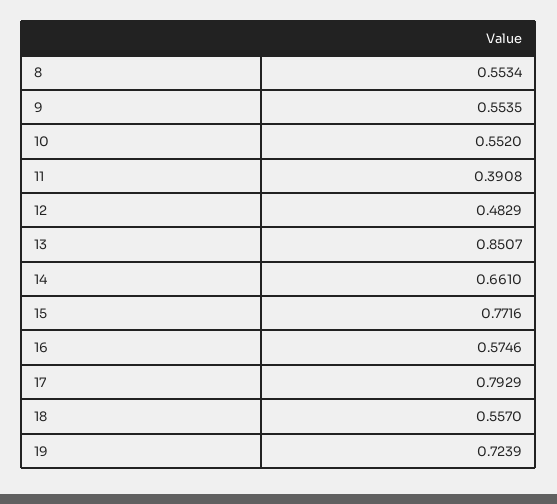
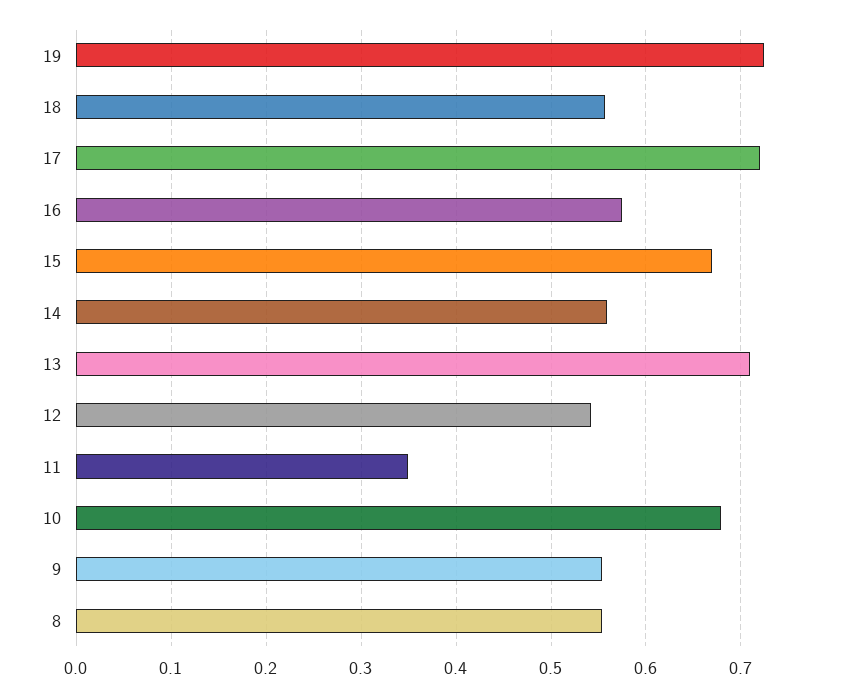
  {
    "8": 0.5534,
    "9": 0.5535,
-   "10": 0.552,
+   "10": 0.68,
-   "11": 0.3908,
+   "11": 0.35,
-   "12": 0.4829,
+   "12": 0.54,
-   "13": 0.8507,
+   "13": 0.71,
-   "14": 0.661,
+   "14": 0.56,
-   "15": 0.7716,
+   "15": 0.67,
    "16": 0.5746,
-   "17": 0.7929,
+   "17": 0.72,
    "18": 0.557,
    "19": 0.7239
  }

